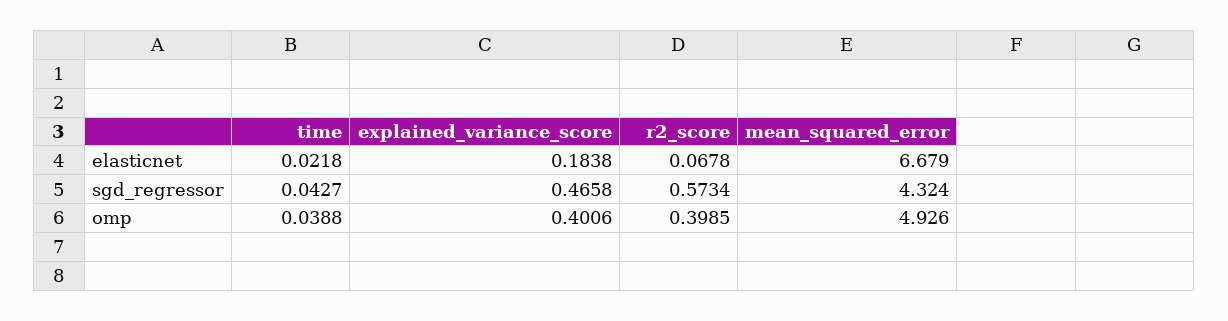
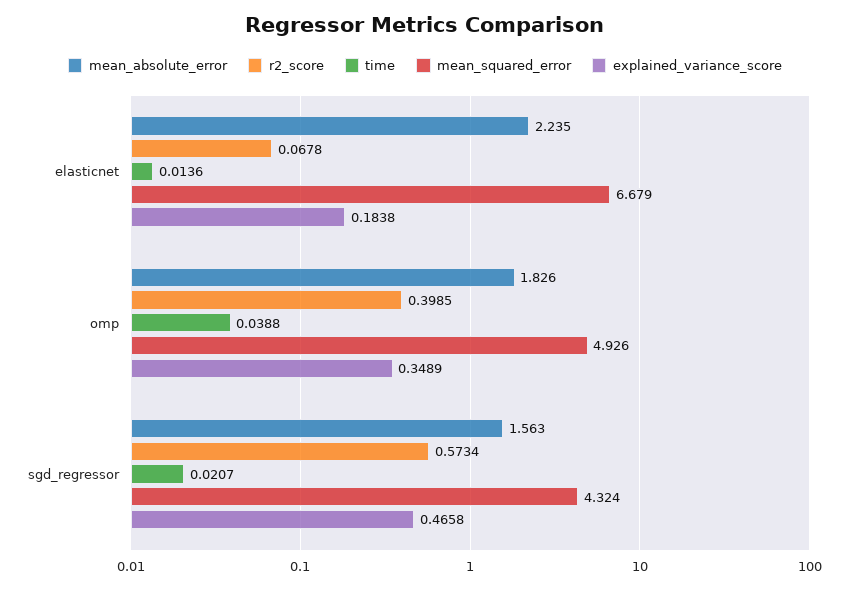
  {
    "time": {
-     "elasticnet": 0.0218,
+     "elasticnet": 0.0136,
-     "sgd_regressor": 0.0427,
+     "sgd_regressor": 0.0207,
      "omp": 0.0388
    },
    "explained_variance_score": {
      "elasticnet": 0.1838,
      "sgd_regressor": 0.4658,
-     "omp": 0.4006
+     "omp": 0.3489
    },
    "r2_score": {
      "elasticnet": 0.0678,
      "sgd_regressor": 0.5734,
      "omp": 0.3985
    },
    "mean_squared_error": {
      "elasticnet": 6.679,
      "sgd_regressor": 4.324,
      "omp": 4.926
-   }
+   },
+   "mean_absolute_error": {
+     "elasticnet": 2.235,
+     "omp": 1.826,
+     "sgd_regressor": 1.563
+   }
  }

